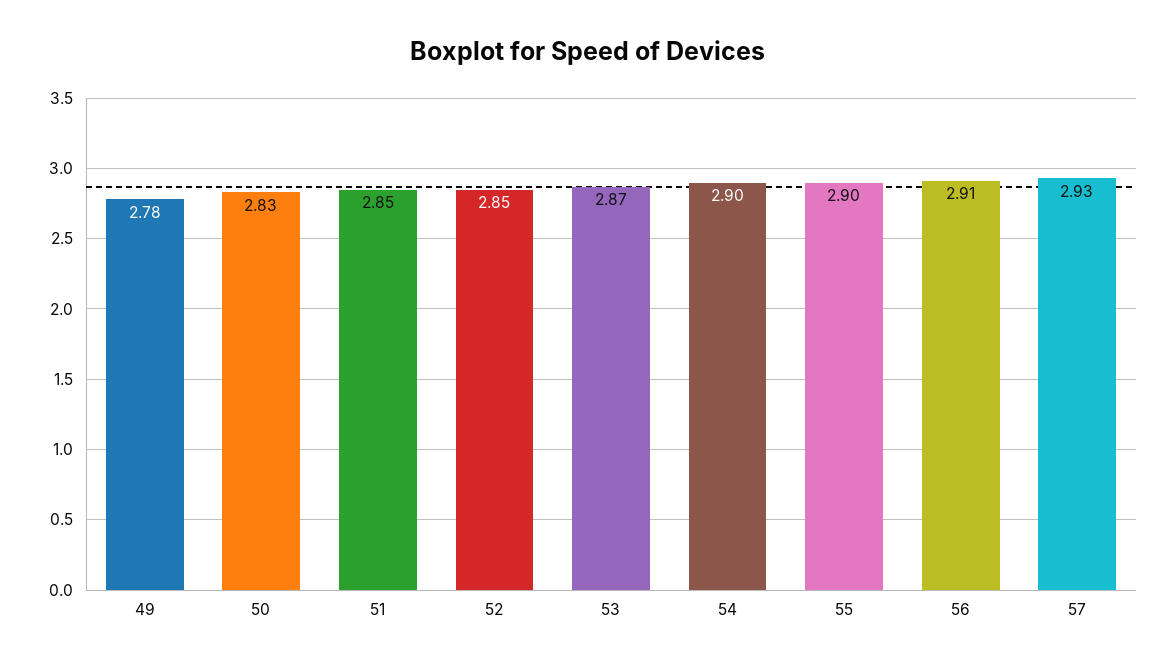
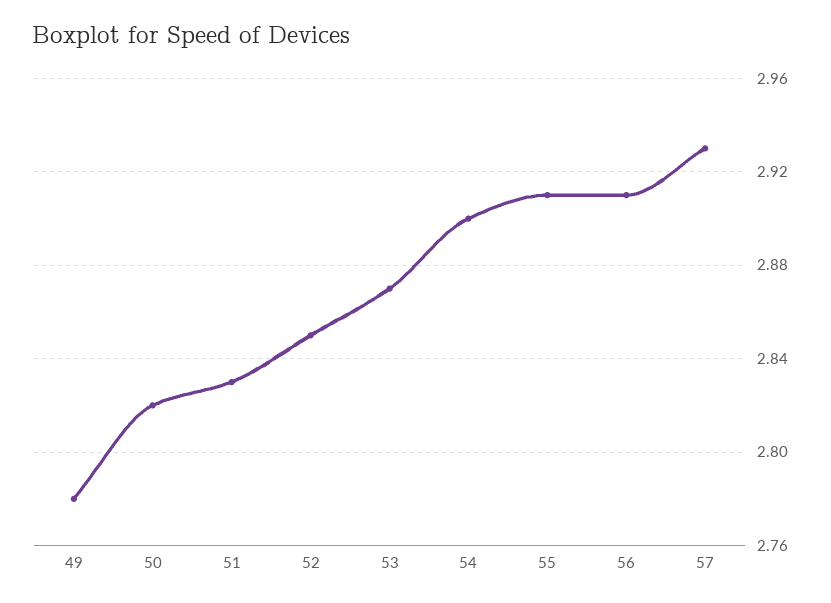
  {
    "49": 2.78,
-   "50": 2.83,
+   "50": 2.82,
-   "51": 2.85,
+   "51": 2.83,
    "52": 2.85,
    "53": 2.87,
    "54": 2.9,
-   "55": 2.9,
+   "55": 2.91,
    "56": 2.91,
    "57": 2.93
  }

